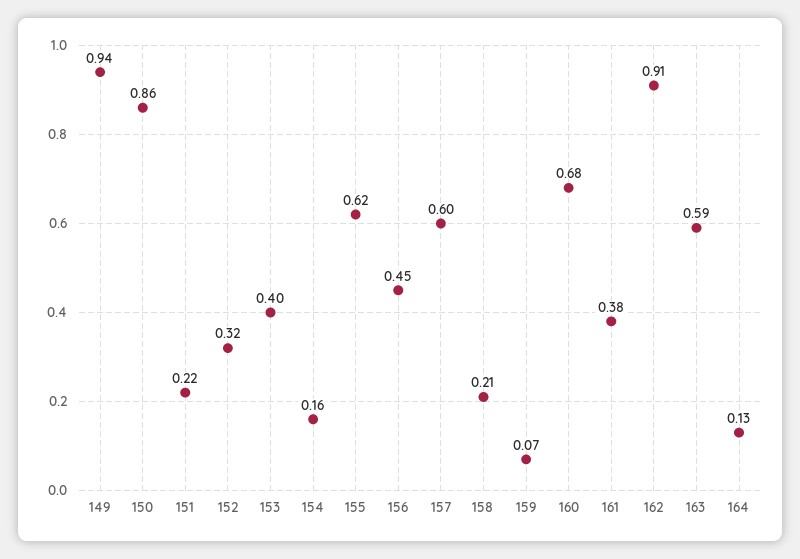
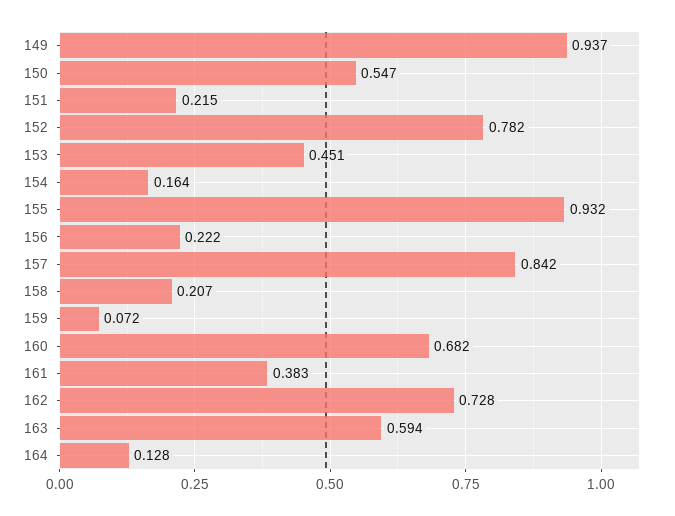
  {
    "149": 0.937,
-   "150": 0.86,
+   "150": 0.547,
    "151": 0.215,
-   "152": 0.32,
+   "152": 0.782,
-   "153": 0.4,
+   "153": 0.451,
    "154": 0.164,
-   "155": 0.62,
+   "155": 0.932,
-   "156": 0.45,
+   "156": 0.222,
-   "157": 0.6,
+   "157": 0.842,
    "158": 0.207,
    "159": 0.072,
    "160": 0.682,
    "161": 0.383,
-   "162": 0.91,
+   "162": 0.728,
    "163": 0.594,
    "164": 0.128
  }

